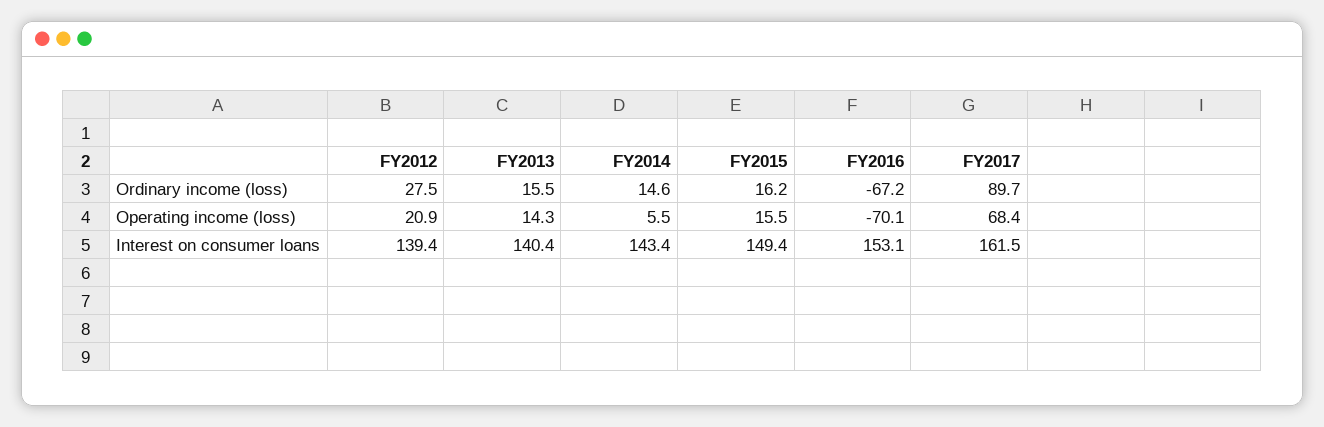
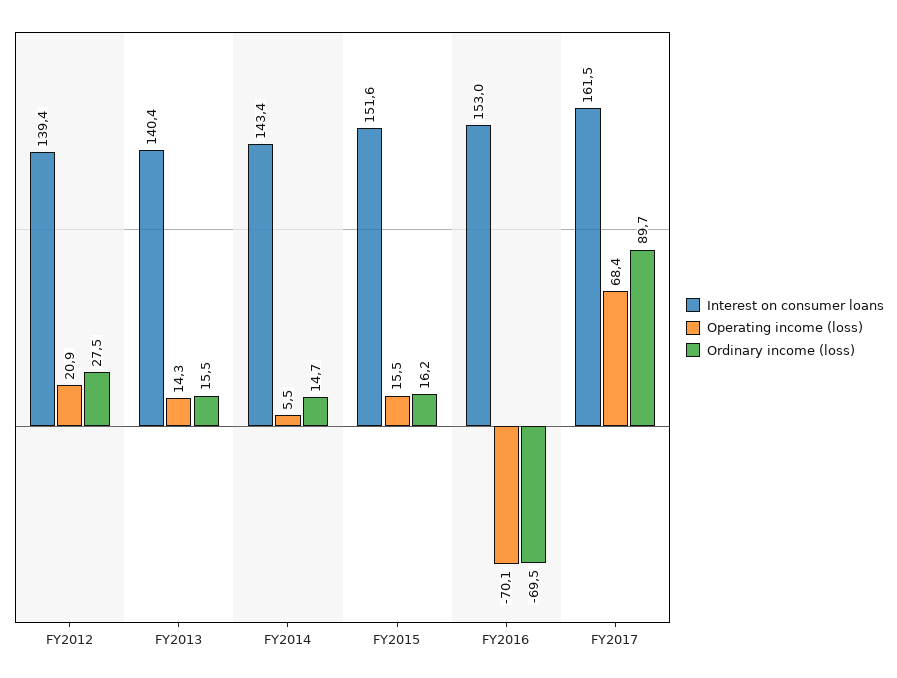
  {
    "Ordinary income (loss)": {
      "FY2012": 27.5,
      "FY2013": 15.5,
-     "FY2014": 14.6,
+     "FY2014": 14.7,
      "FY2015": 16.2,
-     "FY2016": -67.2,
+     "FY2016": -69.5,
      "FY2017": 89.7
    },
    "Operating income (loss)": {
      "FY2012": 20.9,
      "FY2013": 14.3,
      "FY2014": 5.5,
      "FY2015": 15.5,
      "FY2016": -70.1,
      "FY2017": 68.4
    },
    "Interest on consumer loans": {
      "FY2012": 139.4,
      "FY2013": 140.4,
      "FY2014": 143.4,
-     "FY2015": 149.4,
+     "FY2015": 151.6,
-     "FY2016": 153.1,
+     "FY2016": 153,
      "FY2017": 161.5
    }
  }

